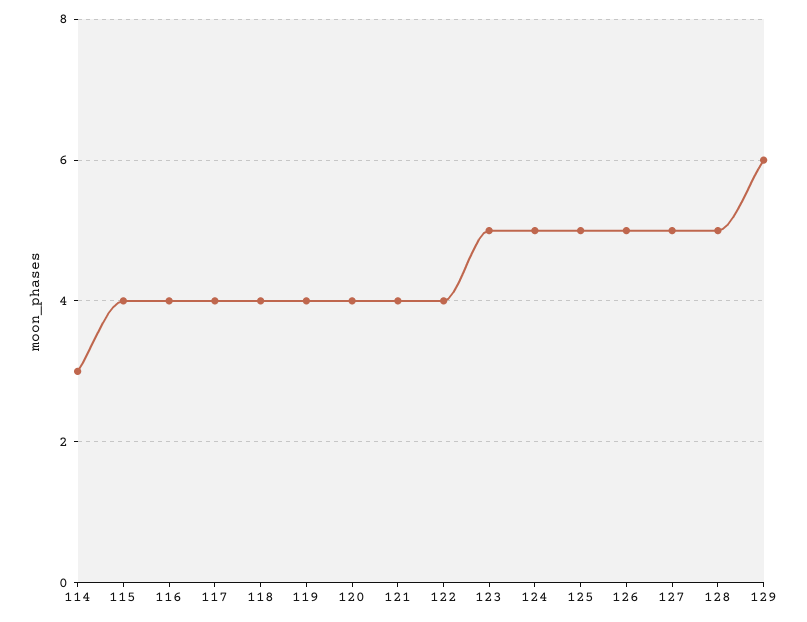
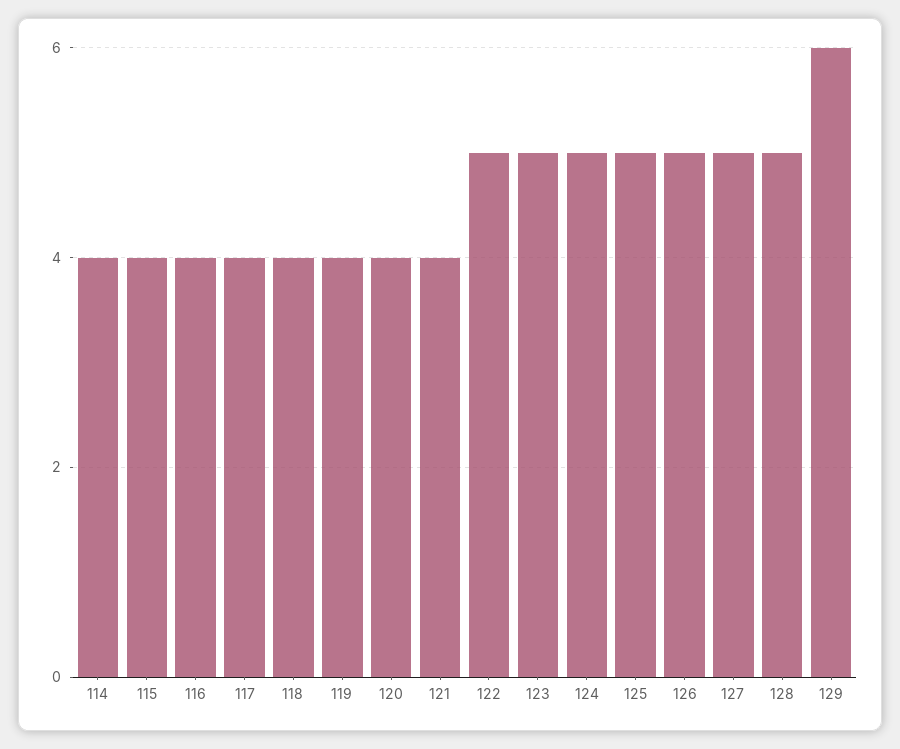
  {
-   "114": 3,
+   "114": 4,
    "115": 4,
    "116": 4,
    "117": 4,
    "118": 4,
    "119": 4,
    "120": 4,
    "121": 4,
-   "122": 4,
+   "122": 5,
    "123": 5,
    "124": 5,
    "125": 5,
    "126": 5,
    "127": 5,
    "128": 5,
    "129": 6
  }

